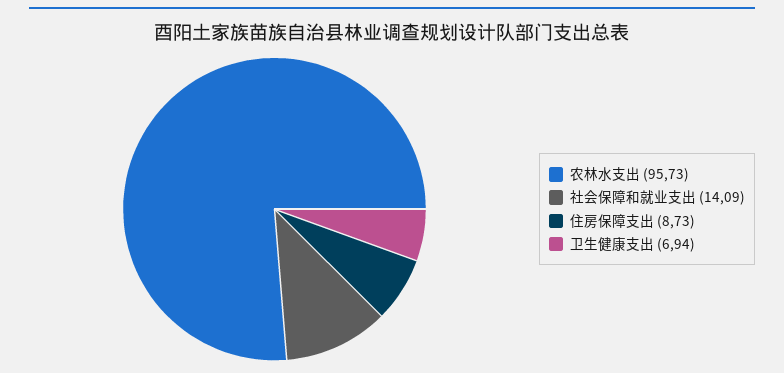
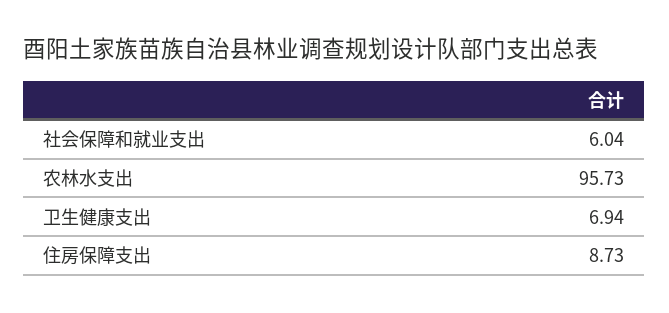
  {
    "农林水支出": 95.73,
-   "社会保障和就业支出": 14.09,
+   "社会保障和就业支出": 6.04,
    "住房保障支出": 8.73,
    "卫生健康支出": 6.94
  }

